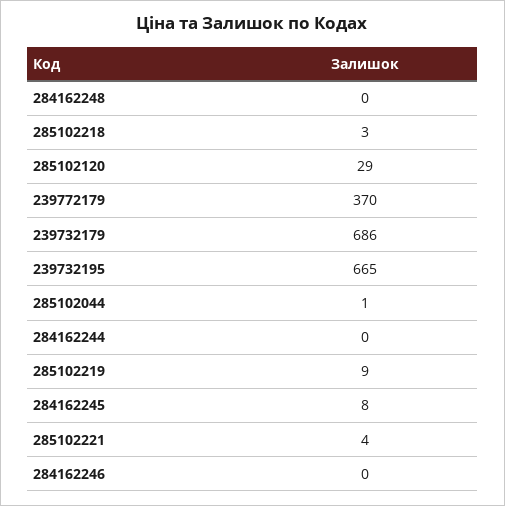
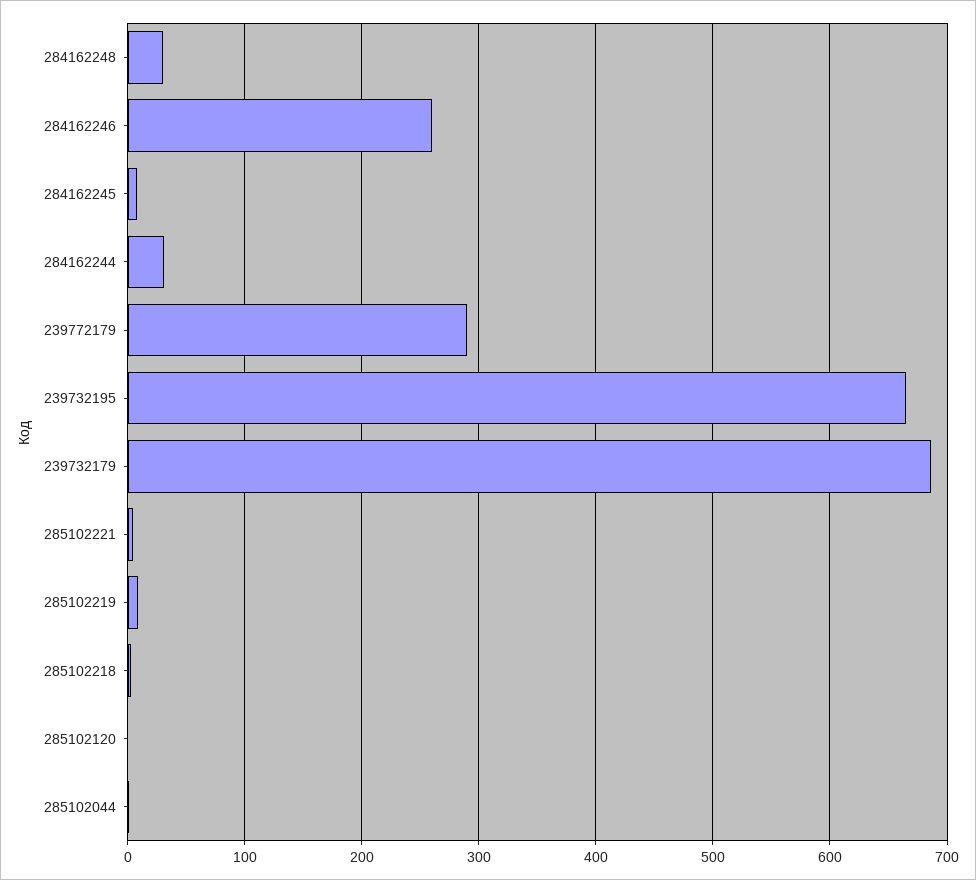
  {
-   "284162248": 0,
+   "284162248": 30,
    "285102218": 3,
-   "285102120": 29,
+   "285102120": 0,
-   "239772179": 370,
+   "239772179": 290,
    "239732179": 686,
    "239732195": 665,
    "285102044": 1,
-   "284162244": 0,
+   "284162244": 30,
    "285102219": 9,
    "284162245": 8,
    "285102221": 4,
-   "284162246": 0
+   "284162246": 260
  }

